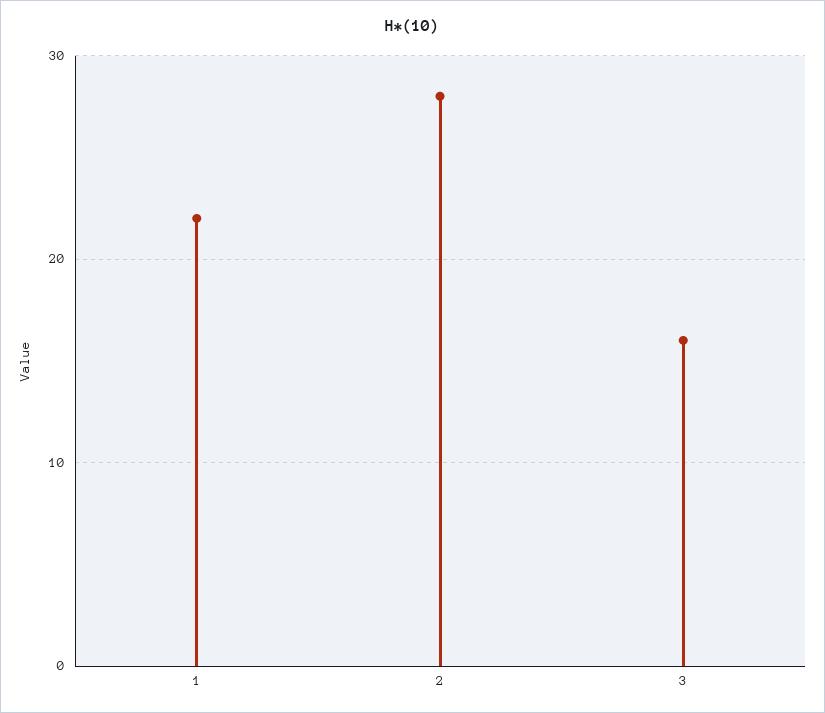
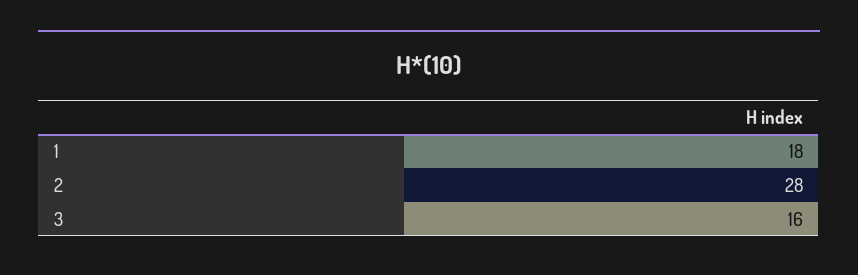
  {
-   "1": 22,
+   "1": 18,
    "2": 28,
    "3": 16
  }

